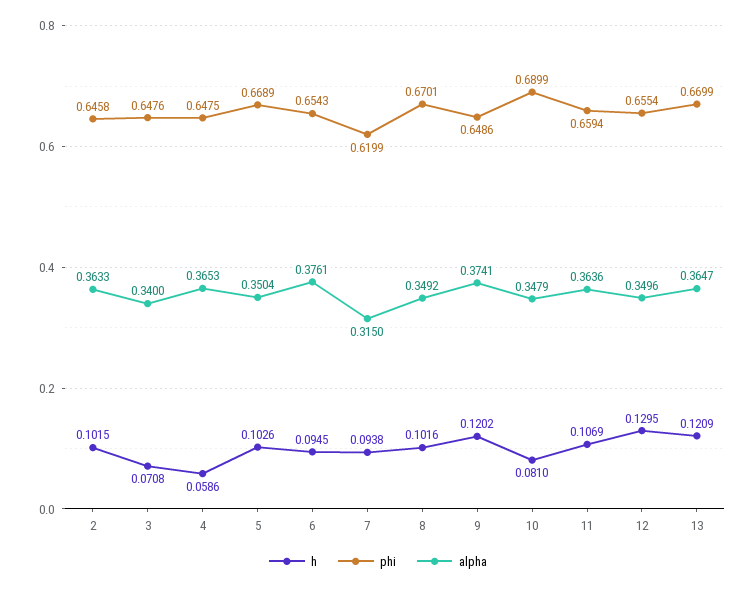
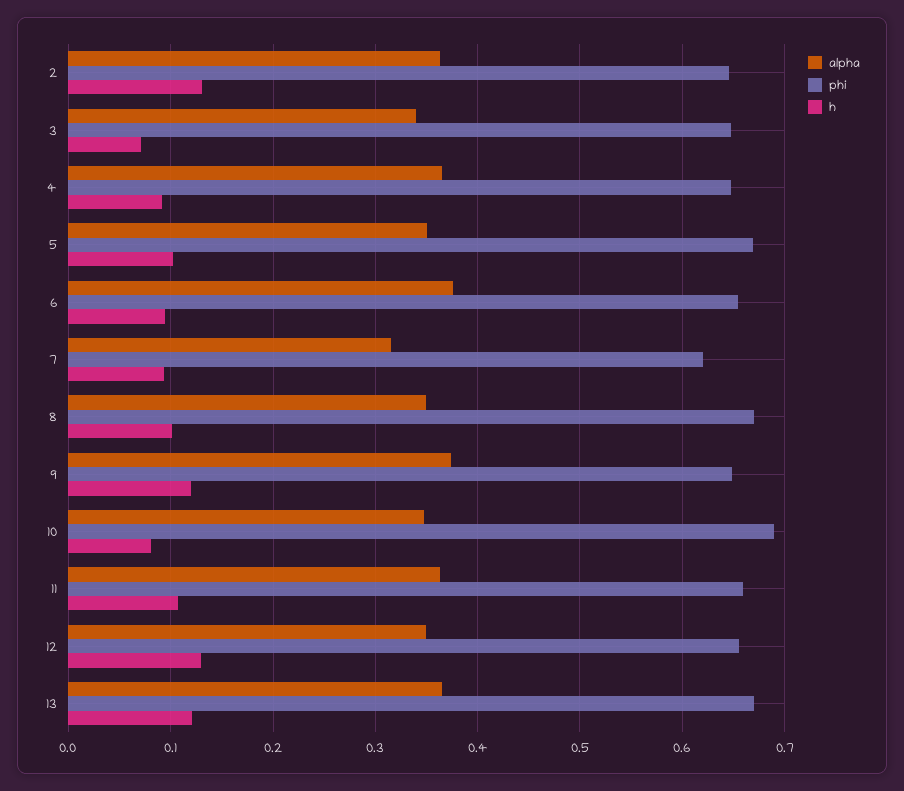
  {
    "h": {
-     "2": 0.1015,
+     "2": 0.13,
      "3": 0.0708,
-     "4": 0.0586,
+     "4": 0.09,
      "5": 0.1026,
      "6": 0.0945,
      "7": 0.0938,
      "8": 0.1016,
      "9": 0.1202,
      "10": 0.081,
      "11": 0.1069,
      "12": 0.1295,
      "13": 0.1209
    },
    "phi": {
      "2": 0.6458,
      "3": 0.6476,
      "4": 0.6475,
      "5": 0.6689,
      "6": 0.6543,
      "7": 0.6199,
      "8": 0.6701,
      "9": 0.6486,
      "10": 0.6899,
      "11": 0.6594,
      "12": 0.6554,
      "13": 0.6699
    },
    "alpha": {
      "2": 0.3633,
      "3": 0.34,
      "4": 0.3653,
      "5": 0.3504,
      "6": 0.3761,
      "7": 0.315,
      "8": 0.3492,
      "9": 0.3741,
      "10": 0.3479,
      "11": 0.3636,
      "12": 0.3496,
      "13": 0.3647
    }
  }

